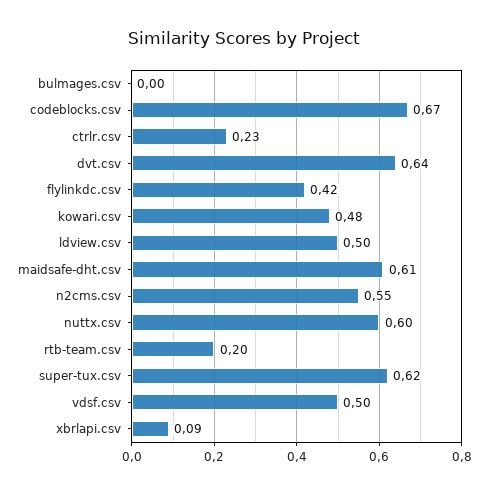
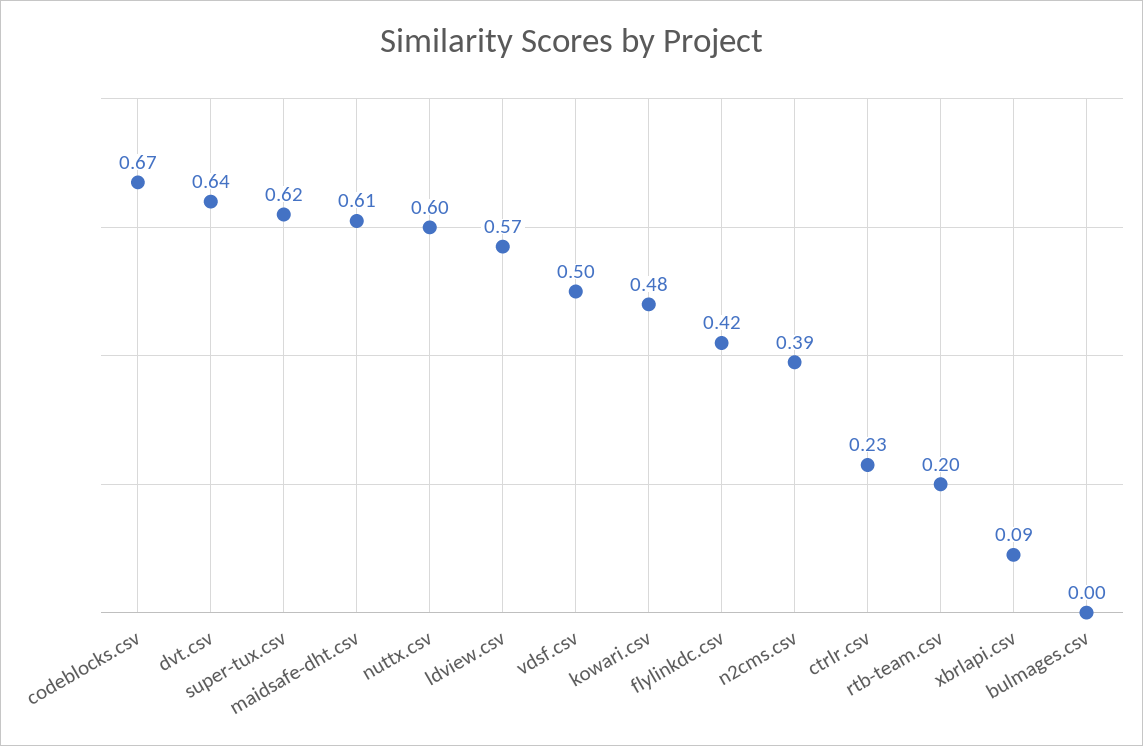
  {
    "bulmages.csv": 0,
    "codeblocks.csv": 0.67,
    "ctrlr.csv": 0.23,
    "dvt.csv": 0.64,
    "flylinkdc.csv": 0.42,
    "kowari.csv": 0.48,
-   "ldview.csv": 0.5,
+   "ldview.csv": 0.57,
    "maidsafe-dht.csv": 0.61,
-   "n2cms.csv": 0.55,
+   "n2cms.csv": 0.39,
    "nuttx.csv": 0.6,
    "rtb-team.csv": 0.2,
    "super-tux.csv": 0.62,
    "vdsf.csv": 0.5,
    "xbrlapi.csv": 0.09
  }

